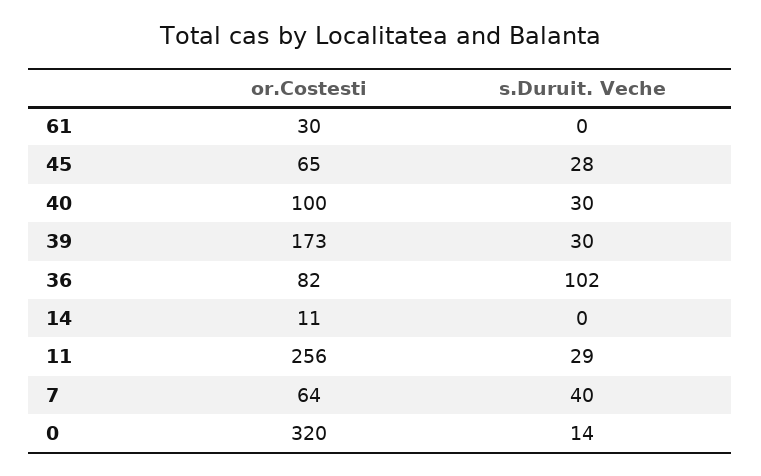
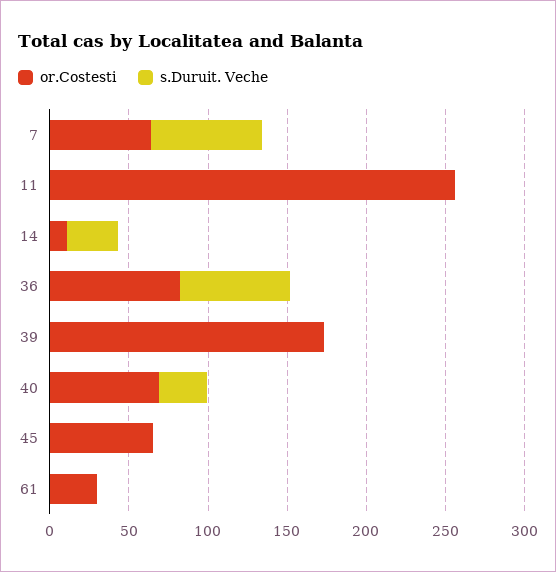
  {
    "or.Costesti": {
      "61": 30,
      "45": 65,
-     "40": 100,
+     "40": 70,
      "39": 173,
      "36": 82,
      "14": 11,
      "11": 256,
-     "7": 64,
+     "7": 64
-     "0": 320
    },
    "s.Duruit. Veche": {
      "61": 0,
-     "45": 28,
+     "45": 0,
      "40": 30,
-     "39": 30,
+     "39": 0,
-     "36": 102,
+     "36": 70,
-     "14": 0,
+     "14": 30,
-     "11": 29,
+     "11": 0,
-     "7": 40,
+     "7": 70
-     "0": 14
    }
  }

